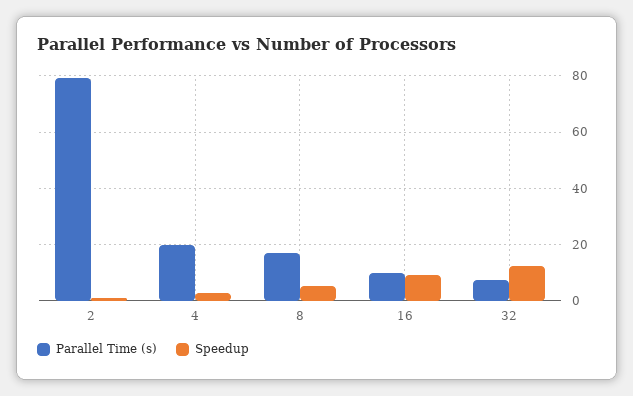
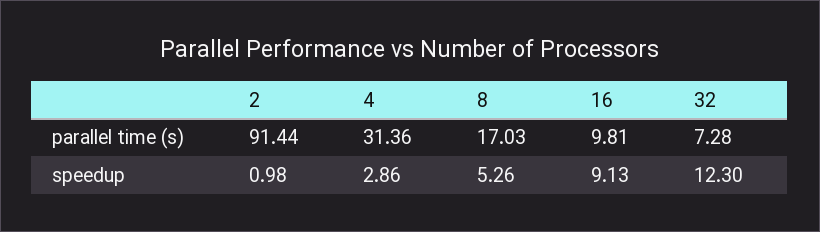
  {
    "Parallel Time (s)": {
-     "2": 80,
+     "2": 91.44,
-     "4": 20,
+     "4": 31.36,
      "8": 17.03,
      "16": 9.81,
      "32": 7.28
    },
    "Speedup": {
      "2": 0.98,
      "4": 2.86,
      "8": 5.26,
      "16": 9.13,
      "32": 12.3
    }
  }

